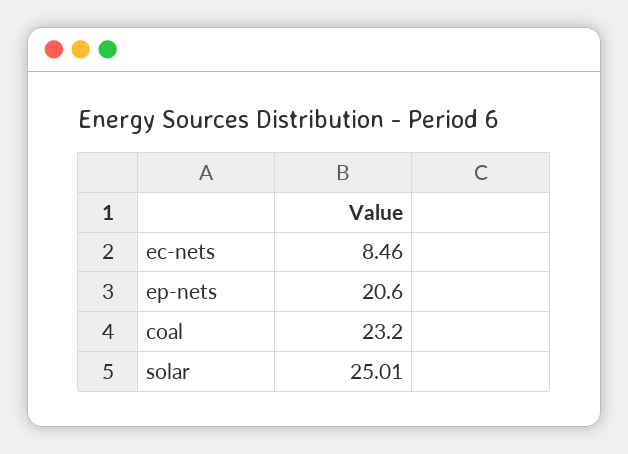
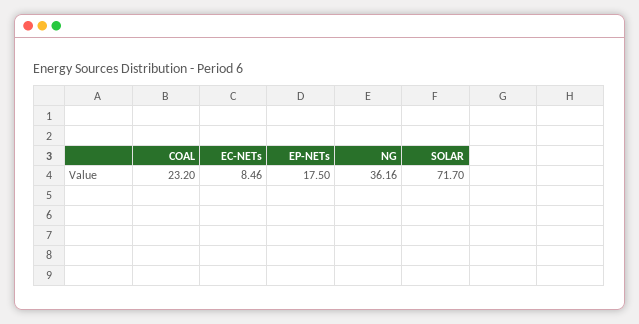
  {
    "ec-nets": 8.46,
-   "ep-nets": 20.6,
+   "ep-nets": 17.5,
    "coal": 23.2,
-   "solar": 25.01
+   "solar": 71.7,
+   "NG": 36.16
  }

